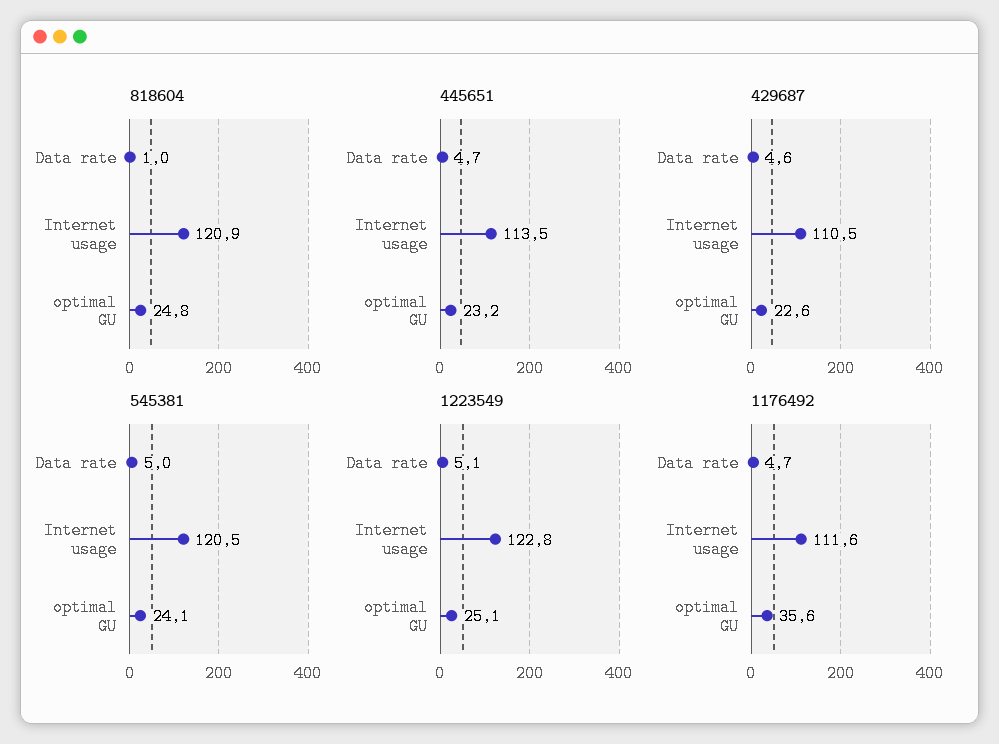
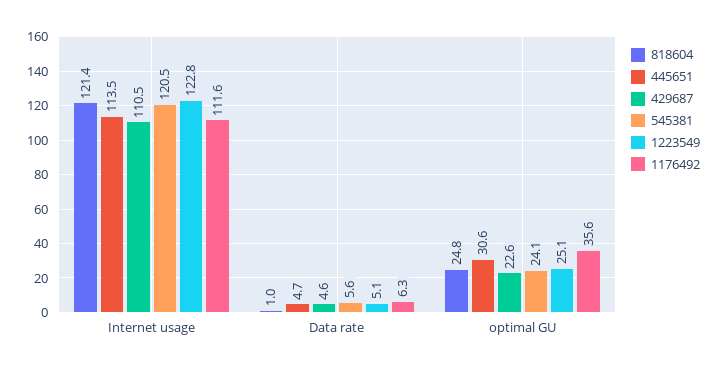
  {
    "818604": {
      "Data rate": 1,
-     "Internet usage": 120.9,
+     "Internet usage": 121.4,
      "optimal GU": 24.8
    },
    "445651": {
      "Data rate": 4.7,
      "Internet usage": 113.5,
-     "optimal GU": 23.2
+     "optimal GU": 30.6
    },
    "429687": {
      "Data rate": 4.6,
      "Internet usage": 110.5,
      "optimal GU": 22.6
    },
    "545381": {
-     "Data rate": 5,
+     "Data rate": 5.6,
      "Internet usage": 120.5,
      "optimal GU": 24.1
    },
    "1223549": {
      "Data rate": 5.1,
      "Internet usage": 122.8,
      "optimal GU": 25.1
    },
    "1176492": {
-     "Data rate": 4.7,
+     "Data rate": 6.3,
      "Internet usage": 111.6,
      "optimal GU": 35.6
    }
  }

